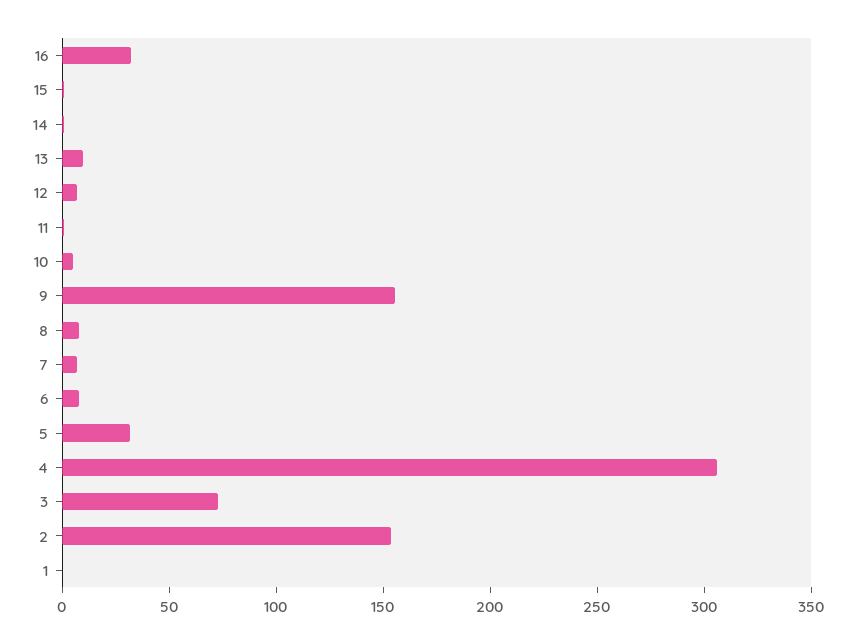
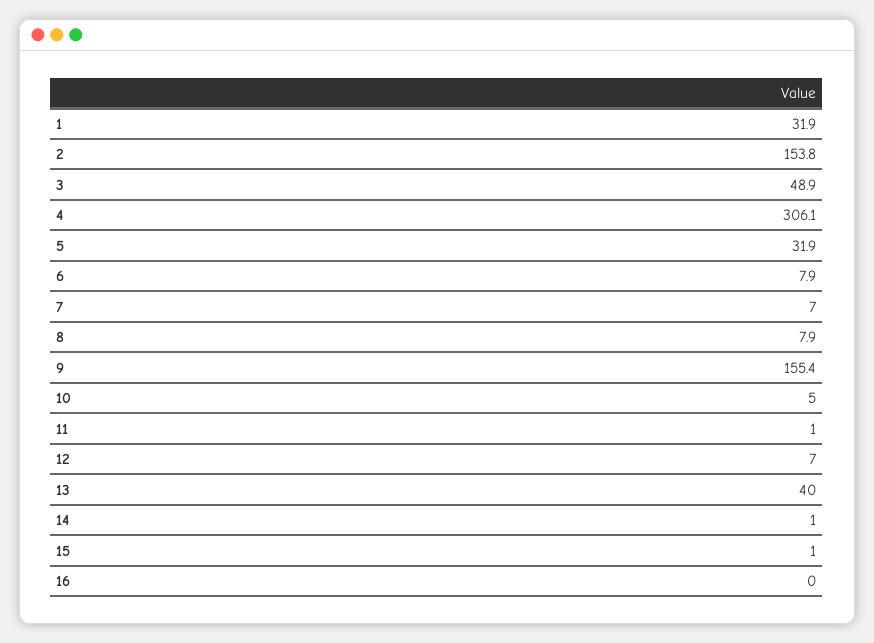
  {
-   "16": 30,
+   "16": 0,
    "15": 1,
    "14": 1,
-   "13": 10,
+   "13": 40,
    "12": 7,
    "11": 1,
    "10": 5,
    "9": 155.4,
    "8": 7.9,
    "7": 7,
    "6": 7.9,
    "5": 31.9,
    "4": 306.1,
-   "3": 70,
+   "3": 48.9,
    "2": 153.8,
-   "1": 0
+   "1": 31.9
  }

